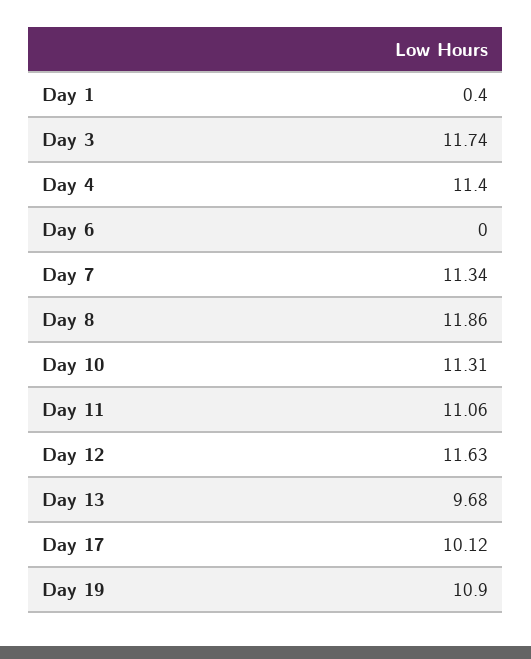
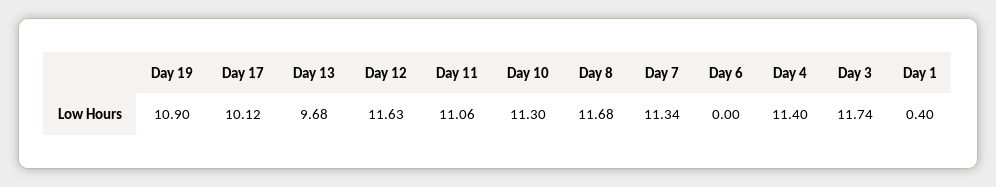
  {
    "Day 1": 0.4,
    "Day 3": 11.74,
    "Day 4": 11.4,
    "Day 6": 0,
    "Day 7": 11.34,
-   "Day 8": 11.86,
+   "Day 8": 11.68,
-   "Day 10": 11.31,
+   "Day 10": 11.3,
    "Day 11": 11.06,
    "Day 12": 11.63,
    "Day 13": 9.68,
    "Day 17": 10.12,
    "Day 19": 10.9
  }

